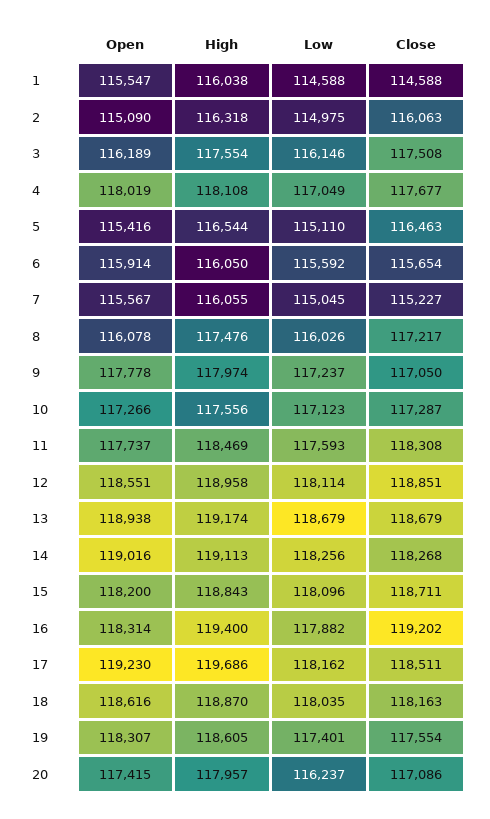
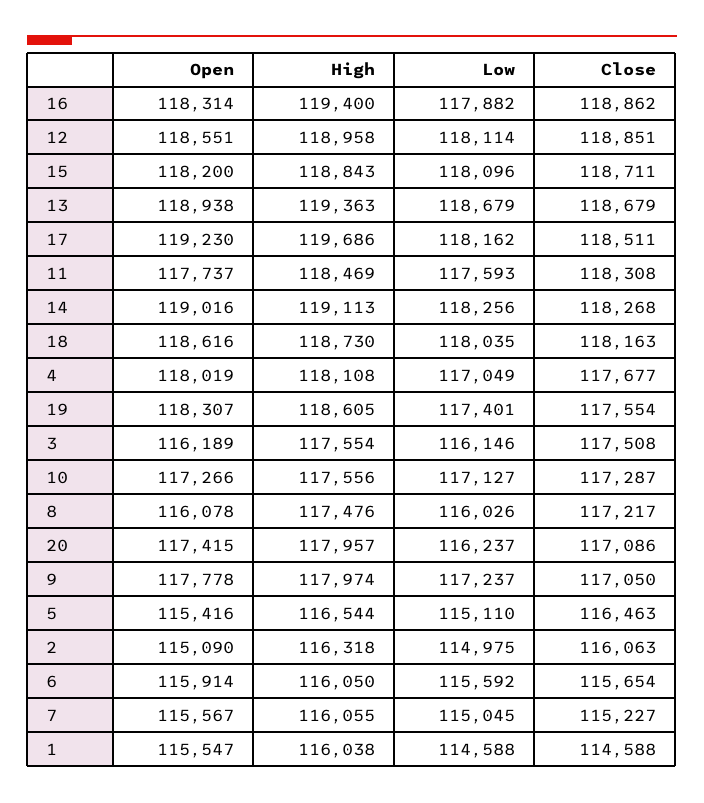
  {
    "Open": {
      "1": 115547,
      "2": 115090,
      "3": 116189,
      "4": 118019,
      "5": 115416,
      "6": 115914,
      "7": 115567,
      "8": 116078,
      "9": 117778,
      "10": 117266,
      "11": 117737,
      "12": 118551,
      "13": 118938,
      "14": 119016,
      "15": 118200,
      "16": 118314,
      "17": 119230,
      "18": 118616,
      "19": 118307,
      "20": 117415
    },
    "High": {
      "1": 116038,
      "2": 116318,
      "3": 117554,
      "4": 118108,
      "5": 116544,
      "6": 116050,
      "7": 116055,
      "8": 117476,
      "9": 117974,
      "10": 117556,
      "11": 118469,
      "12": 118958,
-     "13": 119174,
+     "13": 119363,
      "14": 119113,
      "15": 118843,
      "16": 119400,
      "17": 119686,
-     "18": 118870,
+     "18": 118730,
      "19": 118605,
      "20": 117957
    },
    "Low": {
      "1": 114588,
      "2": 114975,
      "3": 116146,
      "4": 117049,
      "5": 115110,
      "6": 115592,
      "7": 115045,
      "8": 116026,
      "9": 117237,
-     "10": 117123,
+     "10": 117127,
      "11": 117593,
      "12": 118114,
      "13": 118679,
      "14": 118256,
      "15": 118096,
      "16": 117882,
      "17": 118162,
      "18": 118035,
      "19": 117401,
      "20": 116237
    },
    "Close": {
      "1": 114588,
      "2": 116063,
      "3": 117508,
      "4": 117677,
      "5": 116463,
      "6": 115654,
      "7": 115227,
      "8": 117217,
      "9": 117050,
      "10": 117287,
      "11": 118308,
      "12": 118851,
      "13": 118679,
      "14": 118268,
      "15": 118711,
-     "16": 119202,
+     "16": 118862,
      "17": 118511,
      "18": 118163,
      "19": 117554,
      "20": 117086
    }
  }

